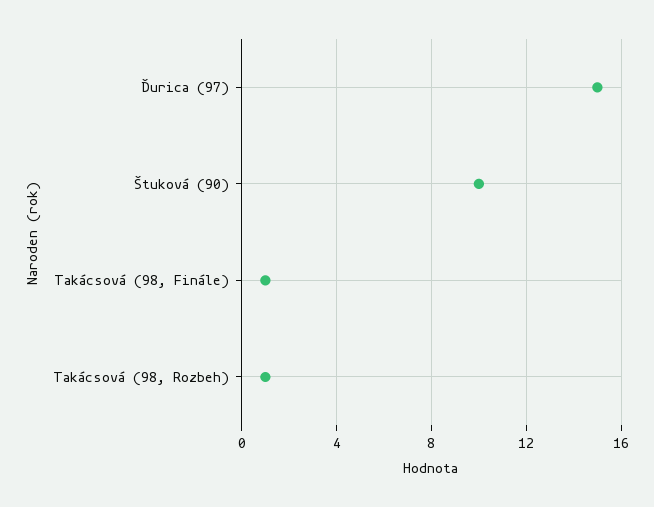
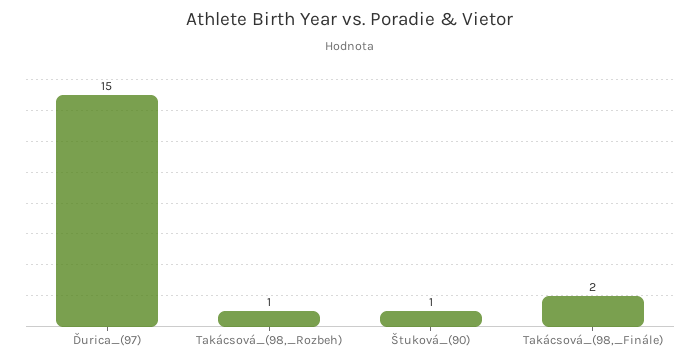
  {
    "Ďurica (97)": 15,
-   "Štuková (90)": 10,
+   "Štuková (90)": 1,
-   "Takácsová (98, Finále)": 1,
+   "Takácsová (98, Finále)": 2,
    "Takácsová (98, Rozbeh)": 1
  }

